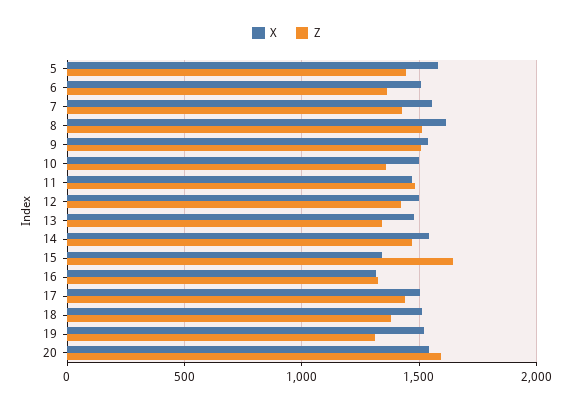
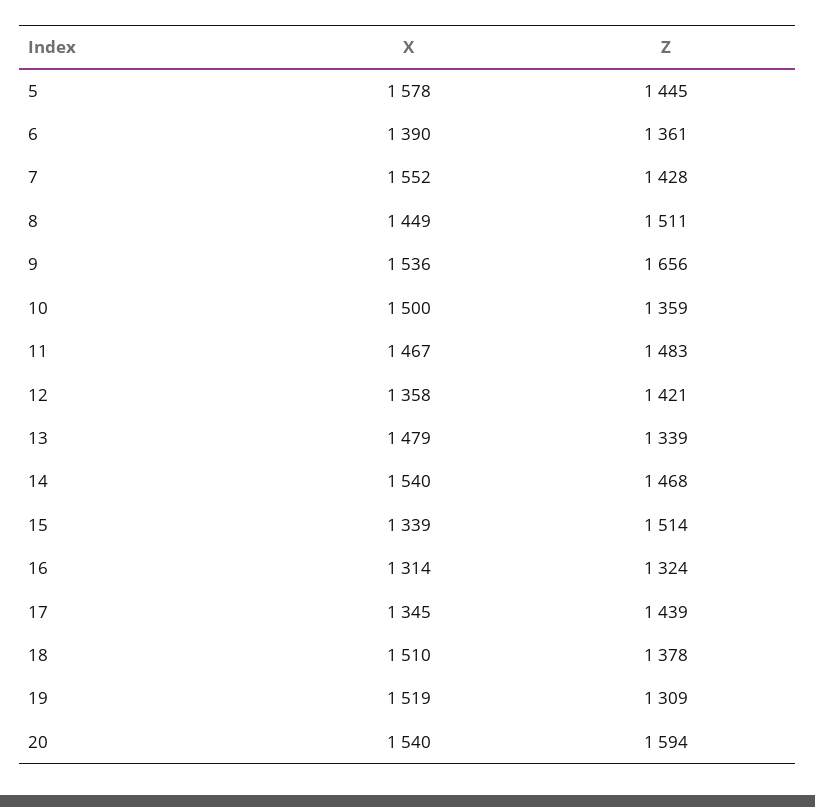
  {
    "X": {
      "5": 1578,
-     "6": 1500,
+     "6": 1390,
      "7": 1552,
-     "8": 1600,
+     "8": 1449,
      "9": 1536,
      "10": 1500,
      "11": 1467,
-     "12": 1500,
+     "12": 1358,
      "13": 1479,
      "14": 1540,
      "15": 1339,
      "16": 1314,
-     "17": 1500,
+     "17": 1345,
      "18": 1510,
      "19": 1519,
      "20": 1540
    },
    "Z": {
      "5": 1445,
      "6": 1361,
      "7": 1428,
      "8": 1511,
-     "9": 1500,
+     "9": 1656,
      "10": 1359,
      "11": 1483,
      "12": 1421,
      "13": 1339,
      "14": 1468,
-     "15": 1650,
+     "15": 1514,
      "16": 1324,
      "17": 1439,
      "18": 1378,
      "19": 1309,
      "20": 1594
    }
  }

